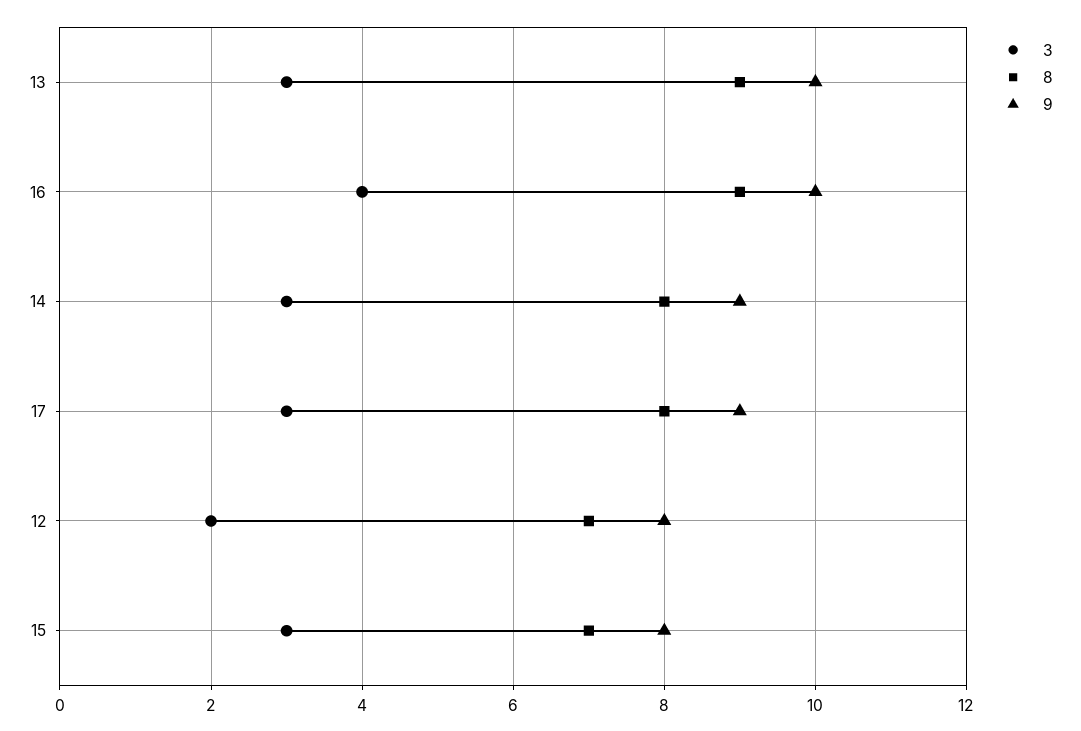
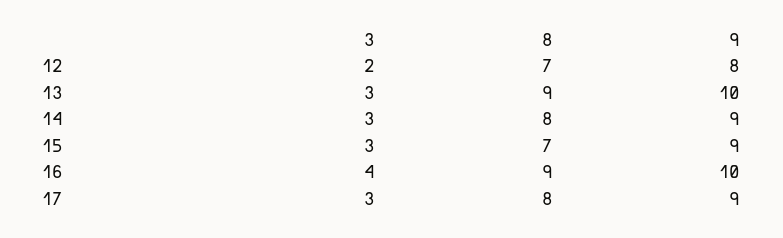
  {
    "3": {
      "13": 3,
      "16": 4,
      "14": 3,
      "17": 3,
      "12": 2,
      "15": 3
    },
    "8": {
      "13": 9,
      "16": 9,
      "14": 8,
      "17": 8,
      "12": 7,
      "15": 7
    },
    "9": {
      "13": 10,
      "16": 10,
      "14": 9,
      "17": 9,
      "12": 8,
-     "15": 8
+     "15": 9
    }
  }

